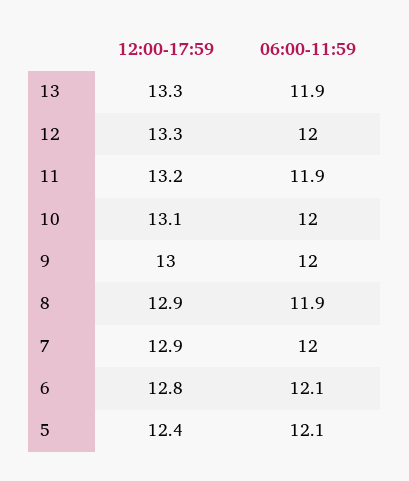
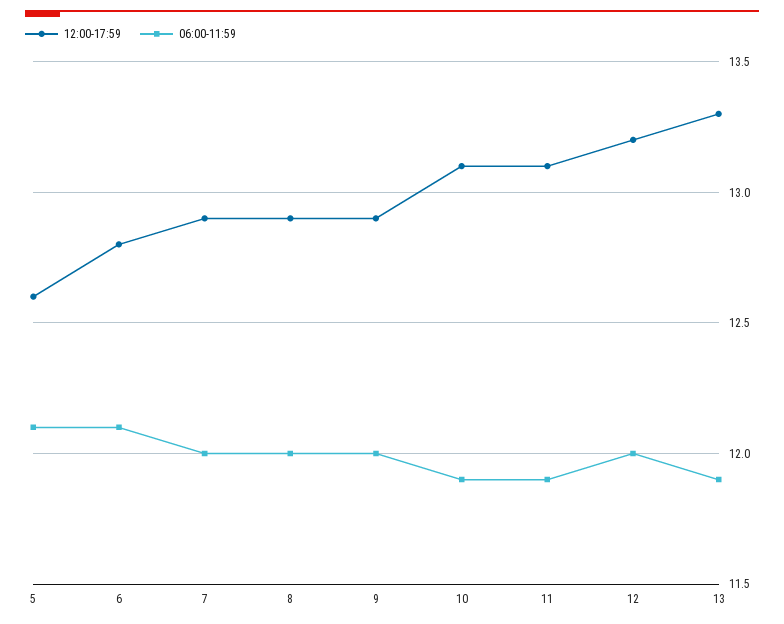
  {
    "12:00-17:59": {
      "13": 13.3,
-     "12": 13.3,
+     "12": 13.2,
-     "11": 13.2,
+     "11": 13.1,
      "10": 13.1,
-     "9": 13,
+     "9": 12.9,
      "8": 12.9,
      "7": 12.9,
      "6": 12.8,
-     "5": 12.4
+     "5": 12.6
    },
    "06:00-11:59": {
      "13": 11.9,
      "12": 12,
      "11": 11.9,
-     "10": 12,
+     "10": 11.9,
      "9": 12,
-     "8": 11.9,
+     "8": 12,
      "7": 12,
      "6": 12.1,
      "5": 12.1
    }
  }

